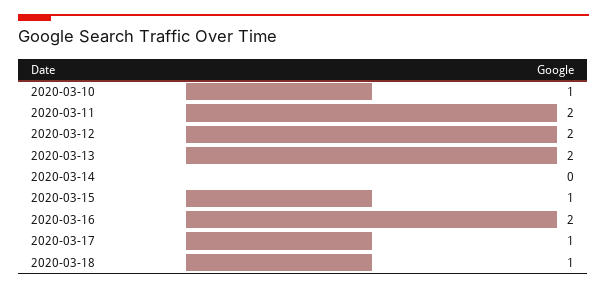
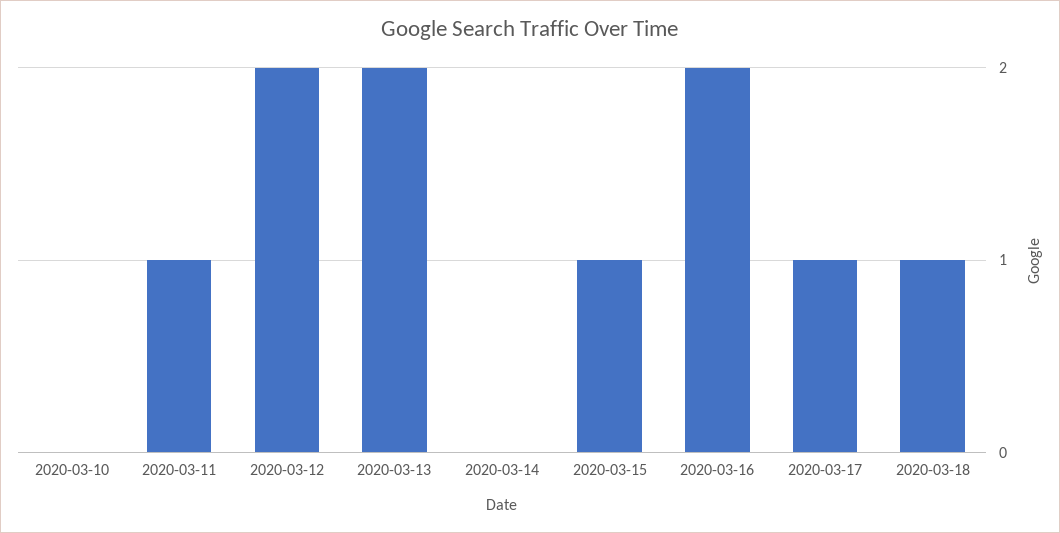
  {
-   "2020-03-10": 1,
+   "2020-03-10": 0,
-   "2020-03-11": 2,
+   "2020-03-11": 1,
    "2020-03-12": 2,
    "2020-03-13": 2,
    "2020-03-14": 0,
    "2020-03-15": 1,
    "2020-03-16": 2,
    "2020-03-17": 1,
    "2020-03-18": 1
  }

